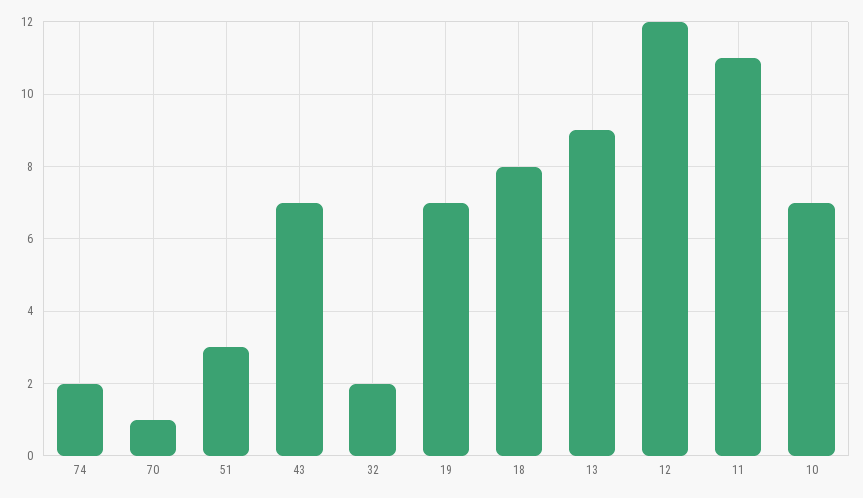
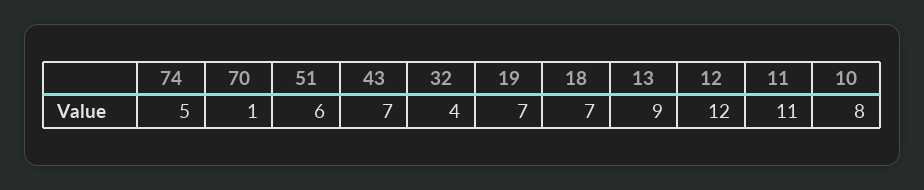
  {
-   "74": 2,
+   "74": 5,
    "70": 1,
-   "51": 3,
+   "51": 6,
    "43": 7,
-   "32": 2,
+   "32": 4,
    "19": 7,
-   "18": 8,
+   "18": 7,
    "13": 9,
    "12": 12,
    "11": 11,
-   "10": 7
+   "10": 8
  }

